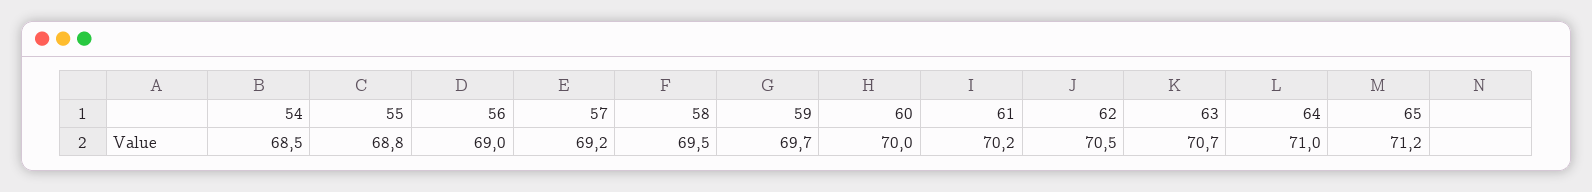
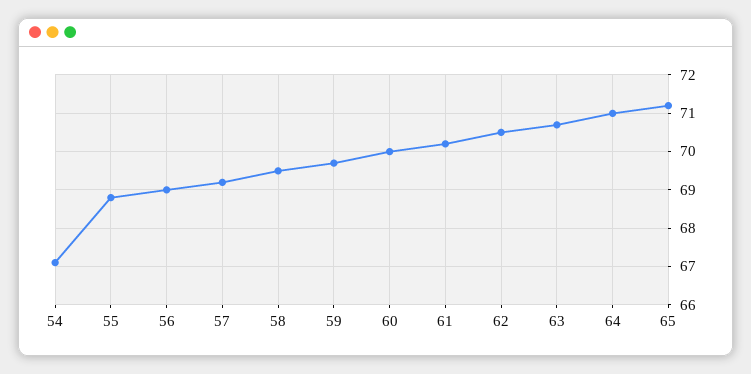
  {
-   "54": 68.5,
+   "54": 67,
    "55": 68.8,
    "56": 69,
    "57": 69.2,
    "58": 69.5,
    "59": 69.7,
    "60": 70,
    "61": 70.2,
    "62": 70.5,
    "63": 70.7,
    "64": 71,
    "65": 71.2
  }

